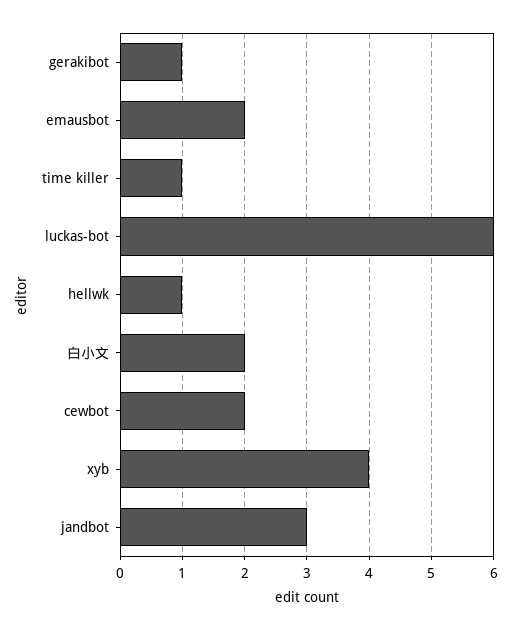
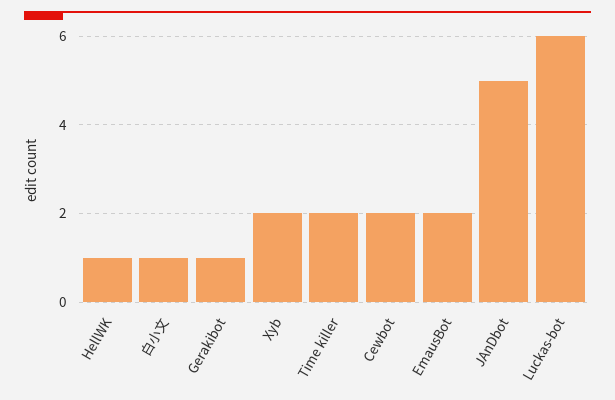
  {
    "gerakibot": 1,
    "emausbot": 2,
-   "time killer": 1,
+   "time killer": 2,
    "luckas-bot": 6,
    "hellwk": 1,
-   "白小文": 2,
+   "白小文": 1,
    "cewbot": 2,
-   "xyb": 4,
+   "xyb": 2,
-   "jandbot": 3
+   "jandbot": 5
  }

